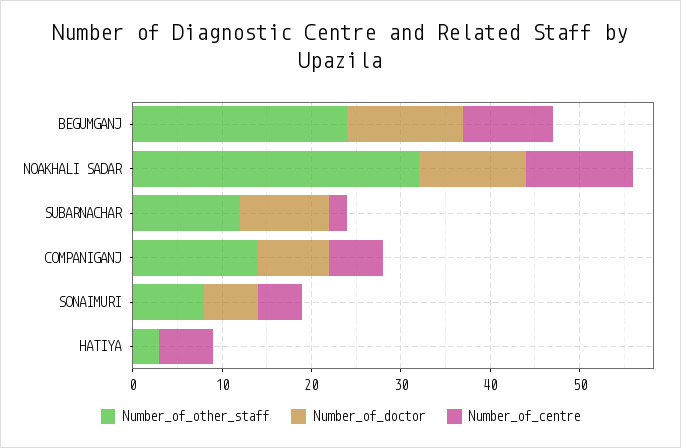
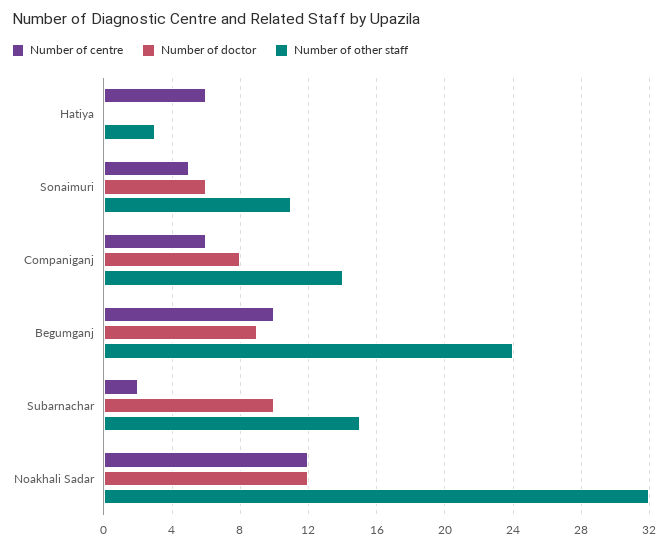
  {
    "Number_of_other_staff": {
      "BEGUMGANJ": 24,
      "NOAKHALI SADAR": 32,
-     "SUBARNACHAR": 12,
+     "SUBARNACHAR": 15,
      "COMPANIGANJ": 14,
-     "SONAIMURI": 8,
+     "SONAIMURI": 11,
      "HATIYA": 3
    },
    "Number_of_doctor": {
-     "BEGUMGANJ": 13,
+     "BEGUMGANJ": 9,
      "NOAKHALI SADAR": 12,
      "SUBARNACHAR": 10,
      "COMPANIGANJ": 8,
      "SONAIMURI": 6,
      "HATIYA": 0
    },
    "Number_of_centre": {
      "BEGUMGANJ": 10,
      "NOAKHALI SADAR": 12,
      "SUBARNACHAR": 2,
      "COMPANIGANJ": 6,
      "SONAIMURI": 5,
      "HATIYA": 6
    }
  }

